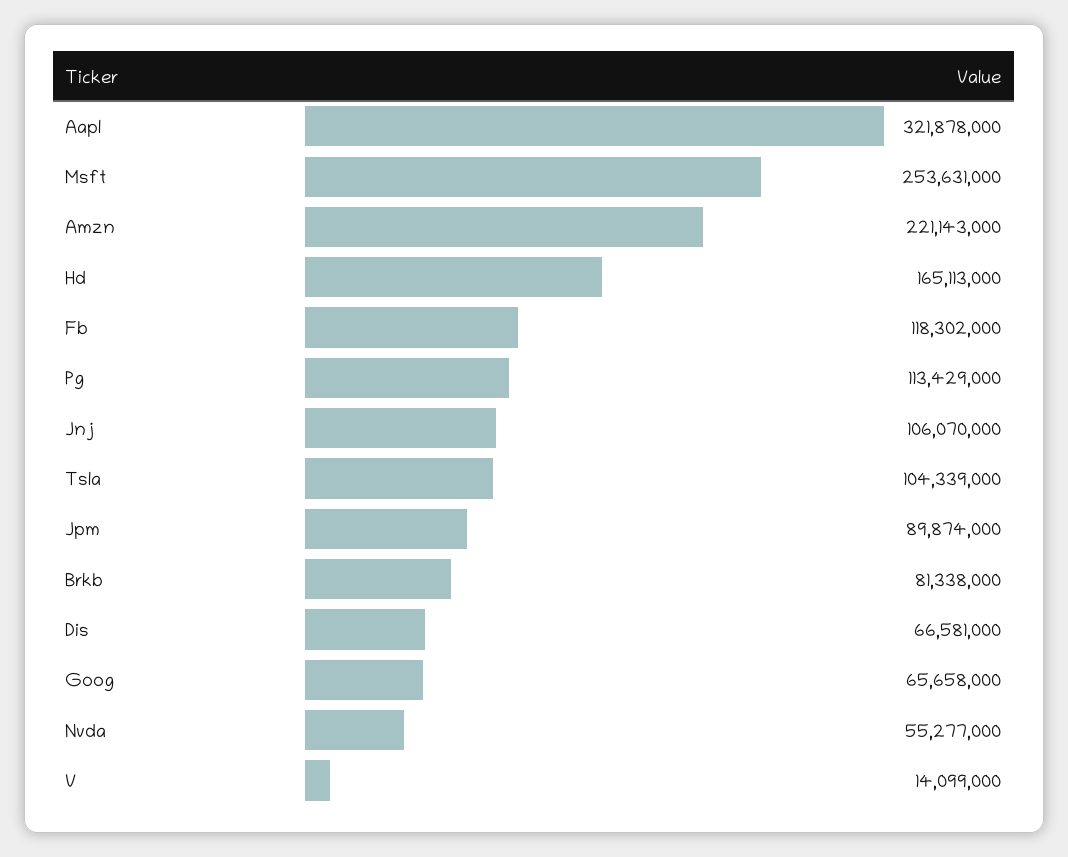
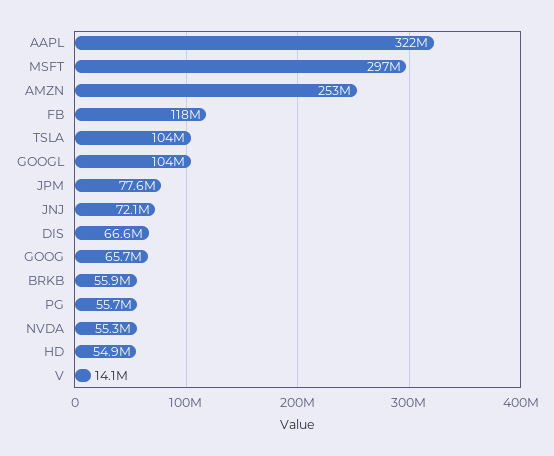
  {
    "Aapl": 321878000,
-   "Msft": 253631000,
+   "Msft": 297000000,
-   "Amzn": 221143000,
+   "Amzn": 253000000,
-   "Hd": 165113000,
+   "Hd": 54900000,
    "Fb": 118302000,
-   "Pg": 113429000,
+   "Pg": 55700000,
-   "Jnj": 106070000,
+   "Jnj": 72100000,
    "Tsla": 104339000,
-   "Jpm": 89874000,
+   "Jpm": 77600000,
-   "Brkb": 81338000,
+   "Brkb": 55900000,
    "Dis": 66581000,
    "Goog": 65658000,
    "Nvda": 55277000,
-   "V": 14099000
+   "V": 14099000,
+   "GOOGL": 104000000
  }

